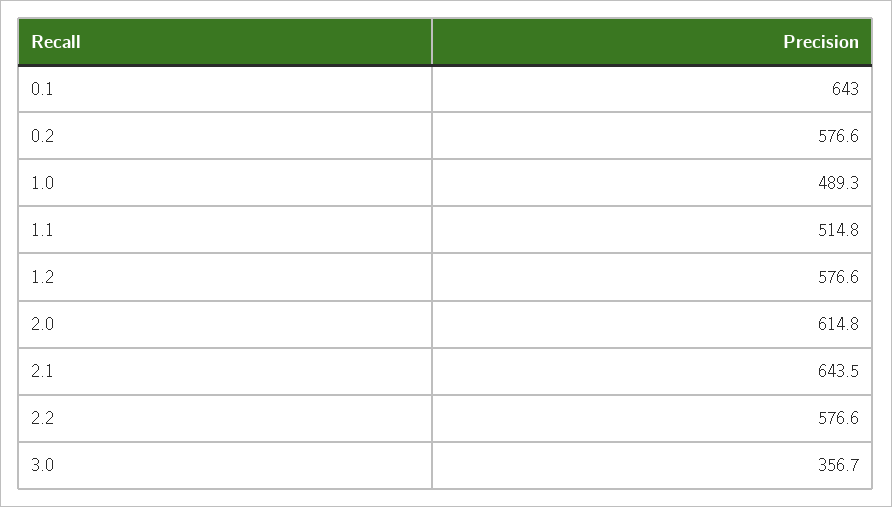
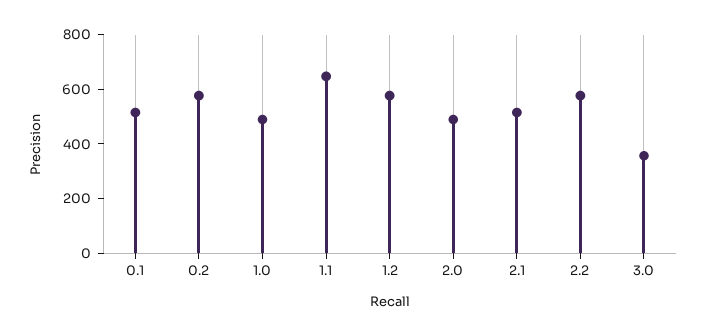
  {
-   "0.1": 643,
+   "0.1": 500,
    "0.2": 576.6,
    "1.0": 489.3,
-   "1.1": 514.8,
+   "1.1": 650,
    "1.2": 576.6,
-   "2.0": 614.8,
+   "2.0": 500,
-   "2.1": 643.5,
+   "2.1": 500,
    "2.2": 576.6,
    "3.0": 356.7
  }

